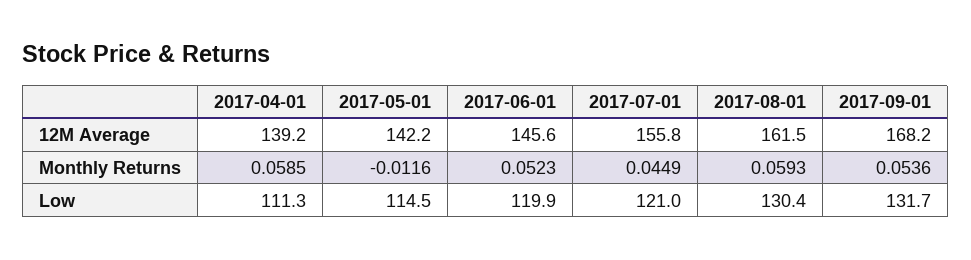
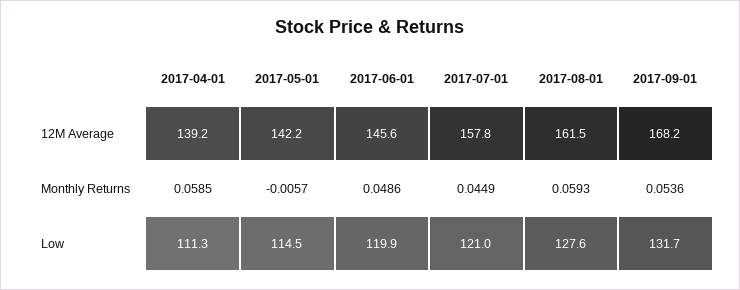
  {
    "2017-04-01": {
      "12M Average": 139.2,
      "Monthly Returns": 0.0585,
      "Low": 111.3
    },
    "2017-05-01": {
      "12M Average": 142.2,
-     "Monthly Returns": -0.0116,
+     "Monthly Returns": -0.0057,
      "Low": 114.5
    },
    "2017-06-01": {
      "12M Average": 145.6,
-     "Monthly Returns": 0.0523,
+     "Monthly Returns": 0.0486,
      "Low": 119.9
    },
    "2017-07-01": {
-     "12M Average": 155.8,
+     "12M Average": 157.8,
      "Monthly Returns": 0.0449,
      "Low": 121
    },
    "2017-08-01": {
      "12M Average": 161.5,
      "Monthly Returns": 0.0593,
-     "Low": 130.4
+     "Low": 127.6
    },
    "2017-09-01": {
      "12M Average": 168.2,
      "Monthly Returns": 0.0536,
      "Low": 131.7
    }
  }

